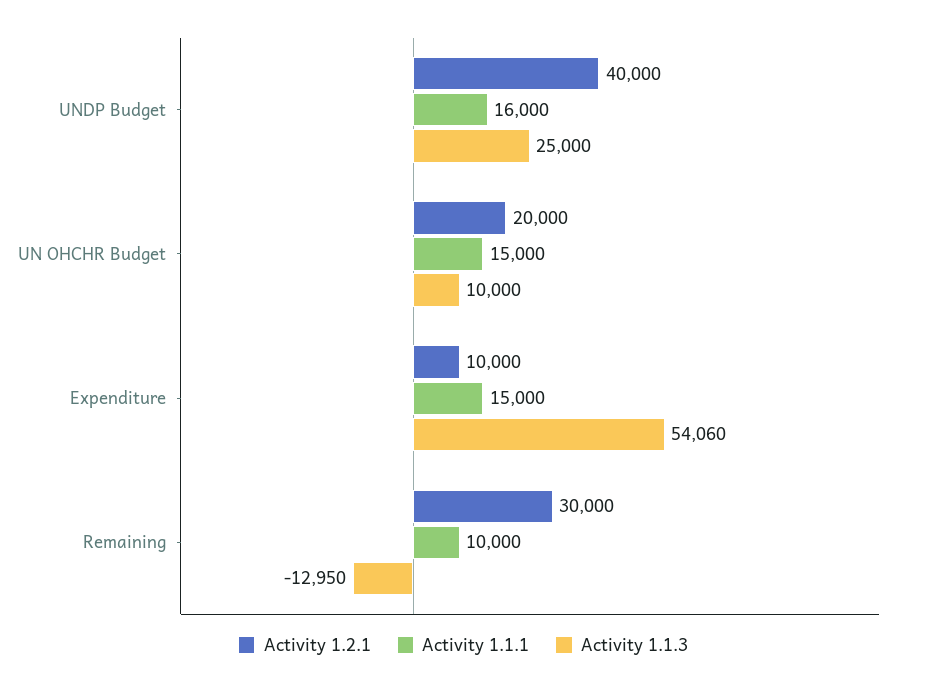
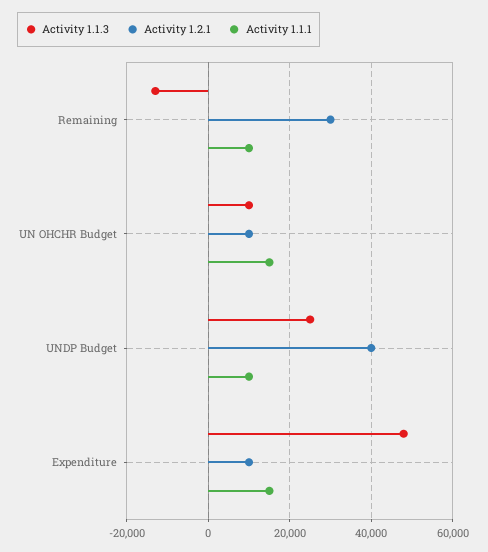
  {
    "Activity 1.2.1": {
      "UNDP Budget": 40000,
-     "UN OHCHR Budget": 20000,
+     "UN OHCHR Budget": 10000,
      "Expenditure": 10000,
      "Remaining": 30000
    },
    "Activity 1.1.1": {
-     "UNDP Budget": 16000,
+     "UNDP Budget": 10000,
      "UN OHCHR Budget": 15000,
      "Expenditure": 15000,
      "Remaining": 10000
    },
    "Activity 1.1.3": {
      "UNDP Budget": 25000,
      "UN OHCHR Budget": 10000,
-     "Expenditure": 54060,
+     "Expenditure": 48000,
      "Remaining": -12950
    }
  }

